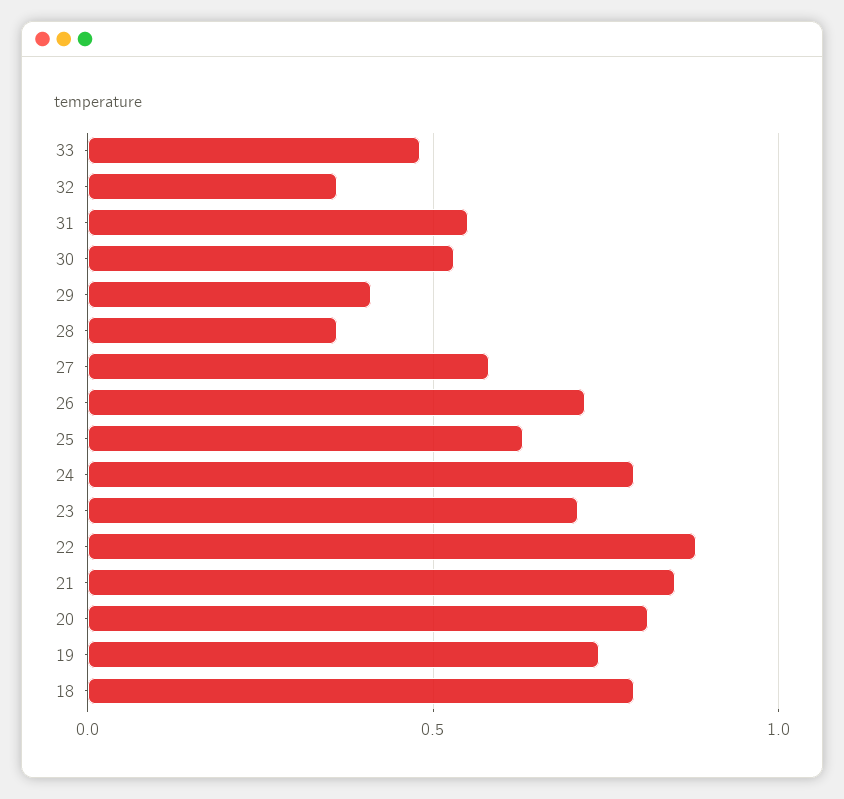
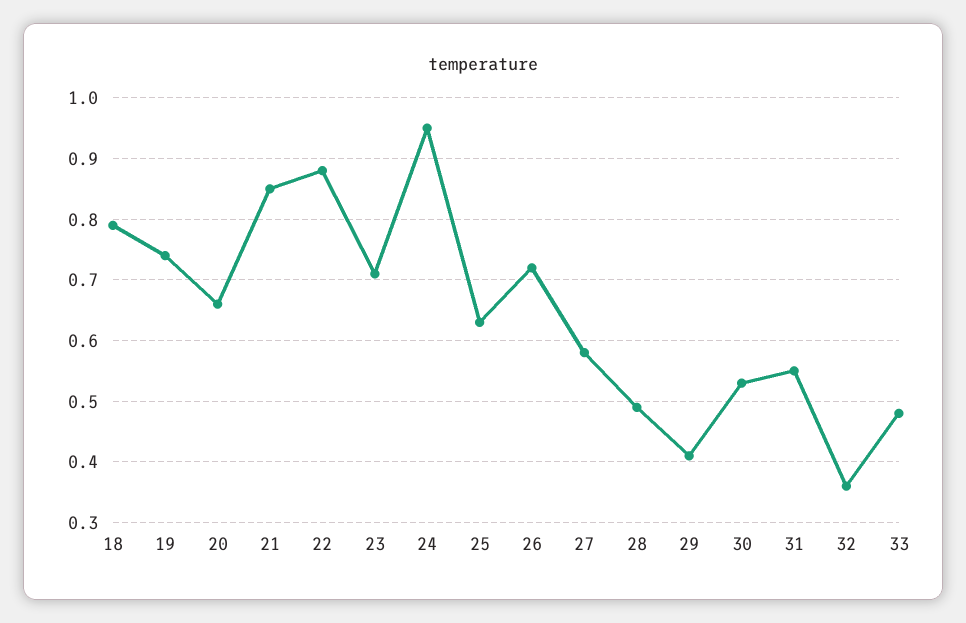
  {
    "33": 0.48,
    "32": 0.36,
    "31": 0.55,
    "30": 0.53,
    "29": 0.41,
-   "28": 0.35,
+   "28": 0.49,
    "27": 0.58,
    "26": 0.72,
    "25": 0.63,
-   "24": 0.8,
+   "24": 0.95,
    "23": 0.71,
    "22": 0.88,
    "21": 0.85,
-   "20": 0.8,
+   "20": 0.66,
    "19": 0.74,
    "18": 0.79
  }

